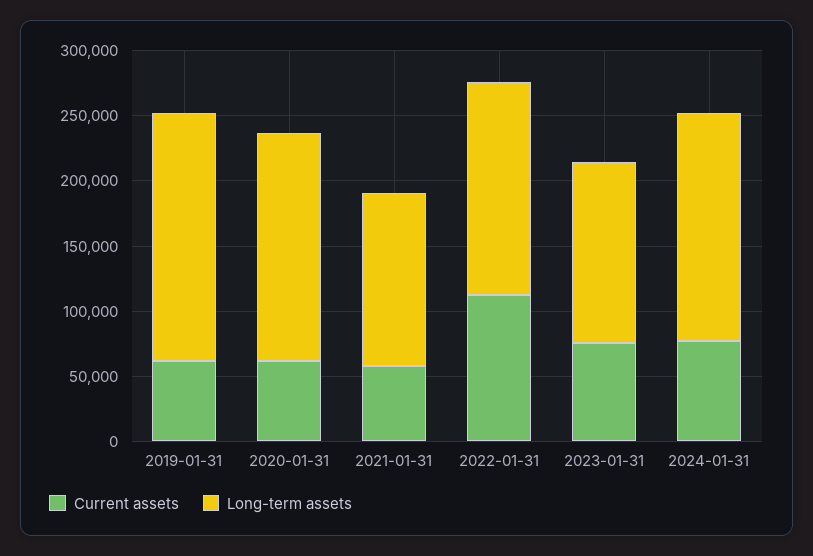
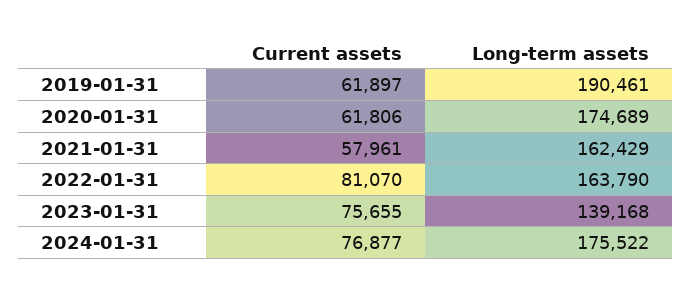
  {
    "Current assets": {
      "2019-01-31": 61897,
      "2020-01-31": 61806,
      "2021-01-31": 57961,
-     "2022-01-31": 110000,
+     "2022-01-31": 81070,
      "2023-01-31": 75655,
      "2024-01-31": 76877
    },
    "Long-term assets": {
      "2019-01-31": 190461,
      "2020-01-31": 174689,
-     "2021-01-31": 130000,
+     "2021-01-31": 162429,
      "2022-01-31": 163790,
      "2023-01-31": 139168,
      "2024-01-31": 175522
    }
  }

